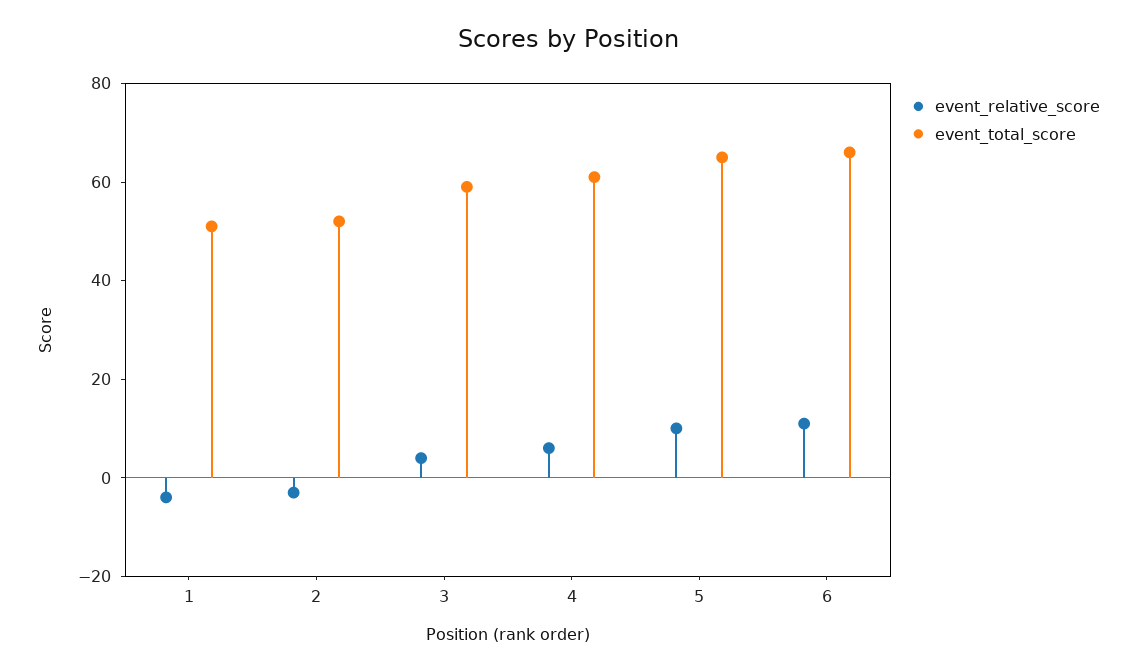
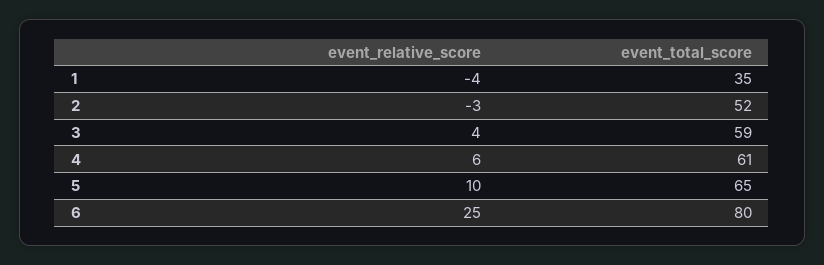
  {
    "event_relative_score": {
      "1": -4,
      "2": -3,
      "3": 4,
      "4": 6,
      "5": 10,
-     "6": 10
+     "6": 25
    },
    "event_total_score": {
-     "1": 50,
+     "1": 35,
      "2": 52,
      "3": 59,
      "4": 61,
      "5": 65,
-     "6": 65
+     "6": 80
    }
  }

